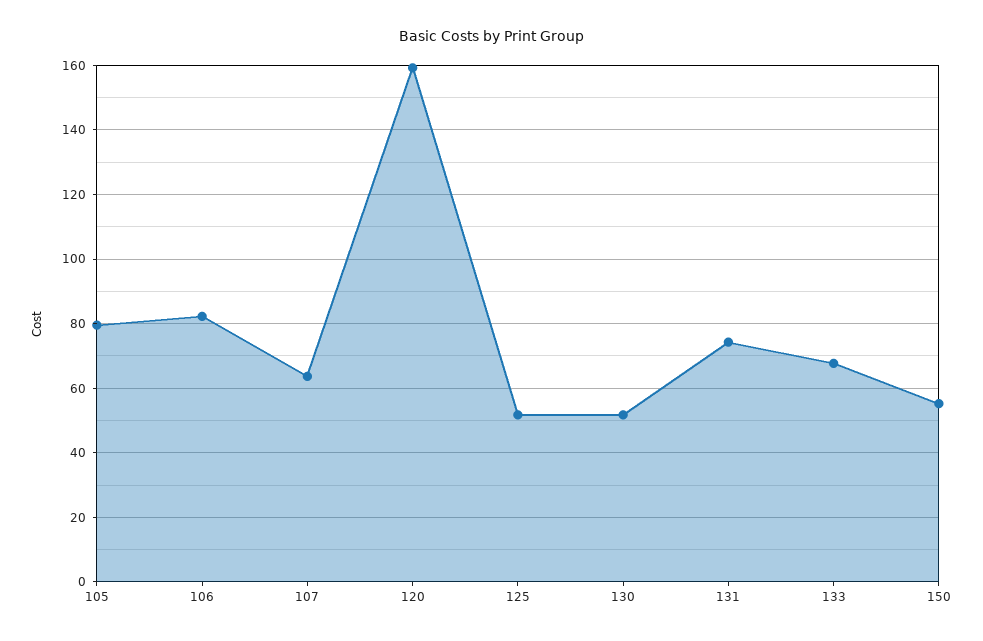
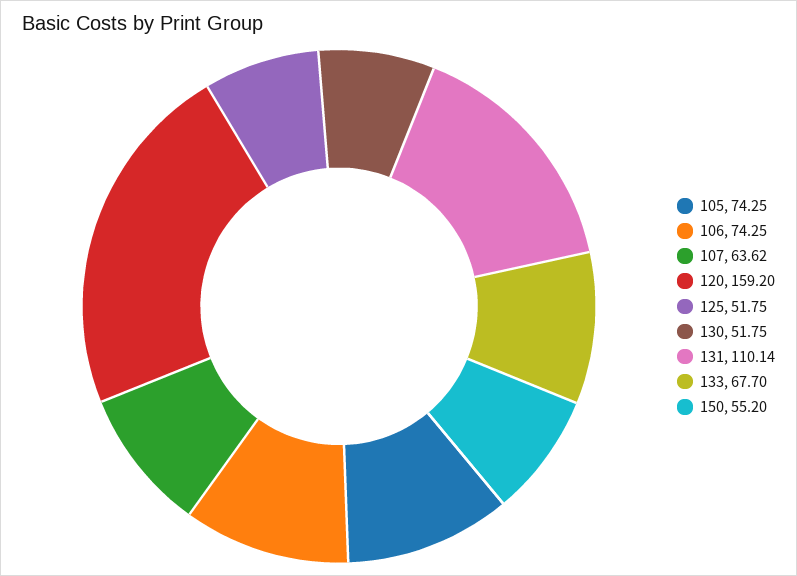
  {
-   "105": 80,
+   "105": 74.25,
-   "106": 82,
+   "106": 74.25,
    "107": 63.62,
    "120": 159.2,
    "125": 51.75,
    "130": 51.75,
-   "131": 74,
+   "131": 110.14,
    "133": 67.7,
    "150": 55.2
  }

